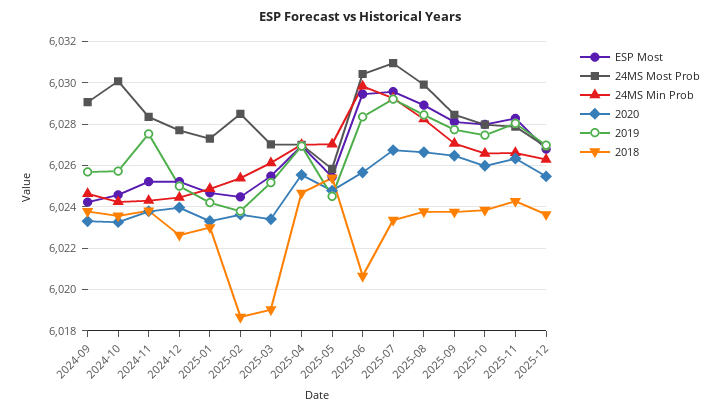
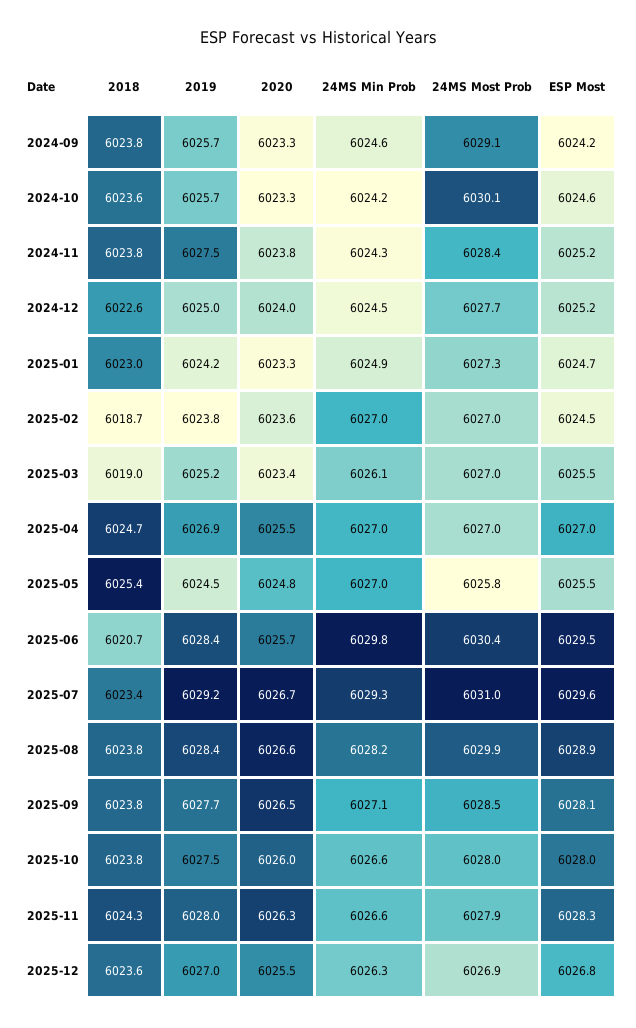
  {
    "ESP Most": {
      "2024-09": 6024.2,
      "2024-10": 6024.6,
      "2024-11": 6025.2,
      "2024-12": 6025.2,
      "2025-01": 6024.7,
      "2025-02": 6024.5,
      "2025-03": 6025.5,
      "2025-04": 6027,
      "2025-05": 6025.5,
      "2025-06": 6029.5,
      "2025-07": 6029.6,
      "2025-08": 6028.9,
      "2025-09": 6028.1,
      "2025-10": 6028,
      "2025-11": 6028.3,
      "2025-12": 6026.8
    },
    "24MS Most Prob": {
      "2024-09": 6029.1,
      "2024-10": 6030.1,
      "2024-11": 6028.4,
      "2024-12": 6027.7,
      "2025-01": 6027.3,
-     "2025-02": 6028.5,
+     "2025-02": 6027,
      "2025-03": 6027,
      "2025-04": 6027,
      "2025-05": 6025.8,
      "2025-06": 6030.4,
      "2025-07": 6031,
      "2025-08": 6029.9,
      "2025-09": 6028.5,
      "2025-10": 6028,
      "2025-11": 6027.9,
      "2025-12": 6026.9
    },
    "24MS Min Prob": {
      "2024-09": 6024.6,
      "2024-10": 6024.2,
      "2024-11": 6024.3,
      "2024-12": 6024.5,
      "2025-01": 6024.9,
-     "2025-02": 6025.5,
+     "2025-02": 6027,
      "2025-03": 6026.1,
      "2025-04": 6027,
      "2025-05": 6027,
      "2025-06": 6029.8,
      "2025-07": 6029.3,
      "2025-08": 6028.2,
      "2025-09": 6027.1,
      "2025-10": 6026.6,
      "2025-11": 6026.6,
      "2025-12": 6026.3
    },
    "2020": {
      "2024-09": 6023.3,
      "2024-10": 6023.3,
      "2024-11": 6023.8,
      "2024-12": 6024,
      "2025-01": 6023.3,
      "2025-02": 6023.6,
      "2025-03": 6023.4,
      "2025-04": 6025.5,
      "2025-05": 6024.8,
      "2025-06": 6025.7,
      "2025-07": 6026.7,
      "2025-08": 6026.6,
      "2025-09": 6026.5,
      "2025-10": 6026,
      "2025-11": 6026.3,
      "2025-12": 6025.5
    },
    "2019": {
      "2024-09": 6025.7,
      "2024-10": 6025.7,
      "2024-11": 6027.5,
      "2024-12": 6025,
      "2025-01": 6024.2,
      "2025-02": 6023.8,
      "2025-03": 6025.2,
      "2025-04": 6026.9,
      "2025-05": 6024.5,
      "2025-06": 6028.4,
      "2025-07": 6029.2,
      "2025-08": 6028.4,
      "2025-09": 6027.7,
      "2025-10": 6027.5,
      "2025-11": 6028,
      "2025-12": 6027
    },
    "2018": {
      "2024-09": 6023.8,
      "2024-10": 6023.6,
      "2024-11": 6023.8,
      "2024-12": 6022.6,
      "2025-01": 6023,
      "2025-02": 6018.7,
      "2025-03": 6019,
      "2025-04": 6024.7,
      "2025-05": 6025.4,
      "2025-06": 6020.7,
      "2025-07": 6023.4,
      "2025-08": 6023.8,
      "2025-09": 6023.8,
      "2025-10": 6023.8,
      "2025-11": 6024.3,
      "2025-12": 6023.6
    }
  }

